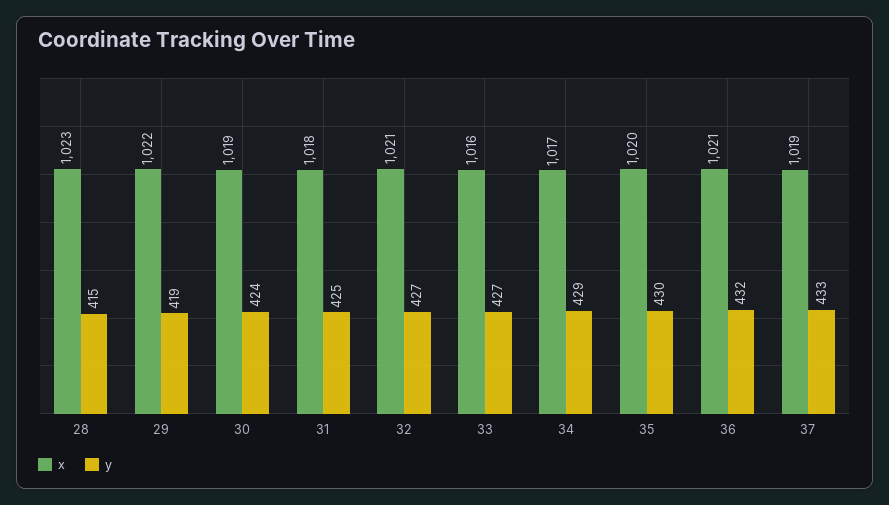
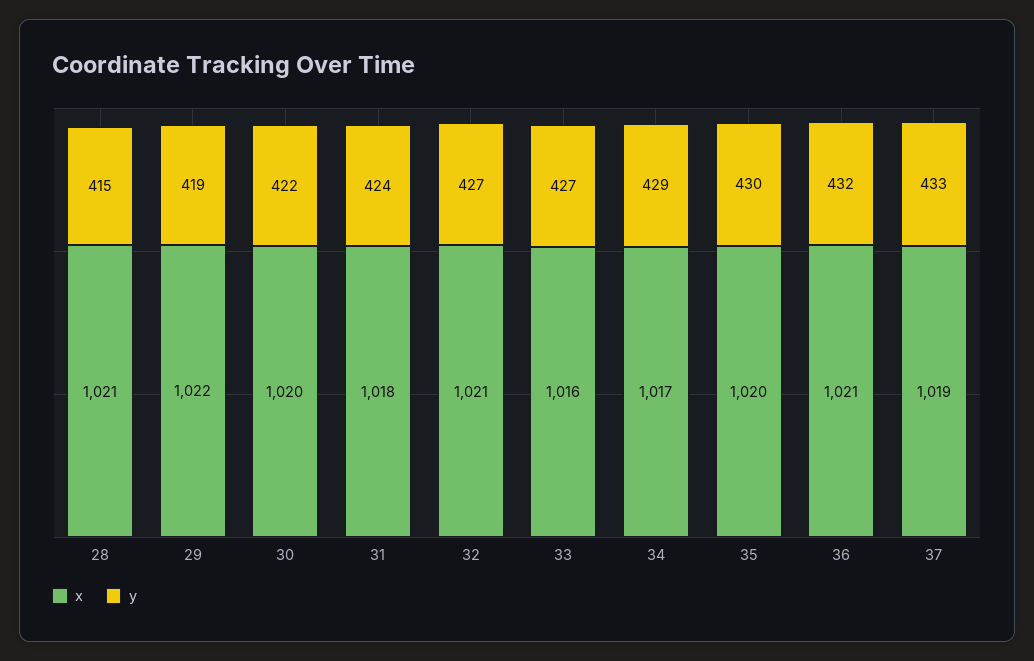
  {
    "x": {
-     "28": 1023,
+     "28": 1021,
      "29": 1022,
-     "30": 1019,
+     "30": 1020,
      "31": 1018,
      "32": 1021,
      "33": 1016,
      "34": 1017,
      "35": 1020,
      "36": 1021,
      "37": 1019
    },
    "y": {
      "28": 415,
      "29": 419,
-     "30": 424,
+     "30": 422,
-     "31": 425,
+     "31": 424,
      "32": 427,
      "33": 427,
      "34": 429,
      "35": 430,
      "36": 432,
      "37": 433
    }
  }

